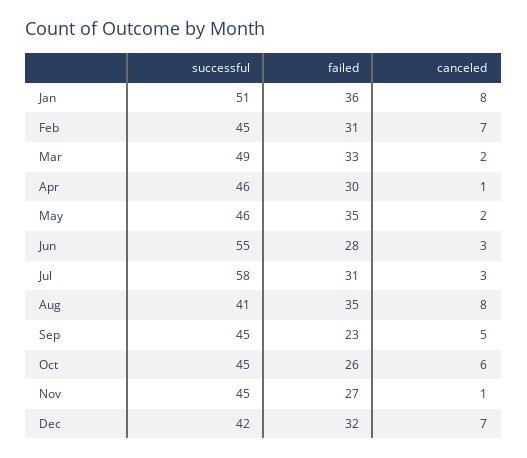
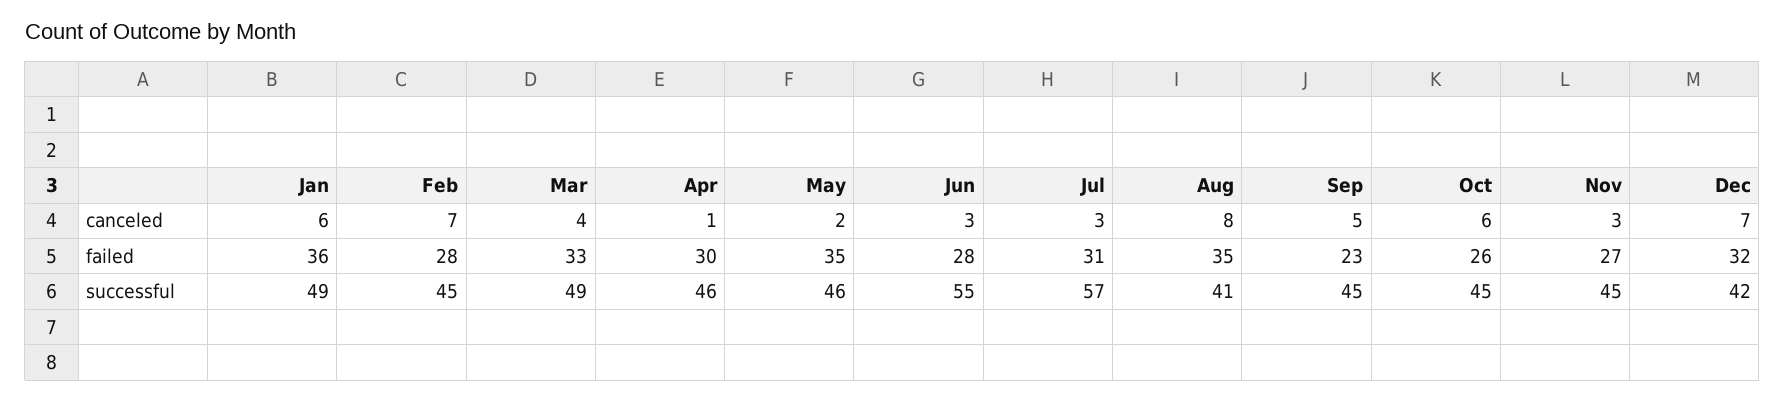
  {
    "successful": {
-     "Jan": 51,
+     "Jan": 49,
      "Feb": 45,
      "Mar": 49,
      "Apr": 46,
      "May": 46,
      "Jun": 55,
-     "Jul": 58,
+     "Jul": 57,
      "Aug": 41,
      "Sep": 45,
      "Oct": 45,
      "Nov": 45,
      "Dec": 42
    },
    "failed": {
      "Jan": 36,
-     "Feb": 31,
+     "Feb": 28,
      "Mar": 33,
      "Apr": 30,
      "May": 35,
      "Jun": 28,
      "Jul": 31,
      "Aug": 35,
      "Sep": 23,
      "Oct": 26,
      "Nov": 27,
      "Dec": 32
    },
    "canceled": {
-     "Jan": 8,
+     "Jan": 6,
      "Feb": 7,
-     "Mar": 2,
+     "Mar": 4,
      "Apr": 1,
      "May": 2,
      "Jun": 3,
      "Jul": 3,
      "Aug": 8,
      "Sep": 5,
      "Oct": 6,
-     "Nov": 1,
+     "Nov": 3,
      "Dec": 7
    }
  }

